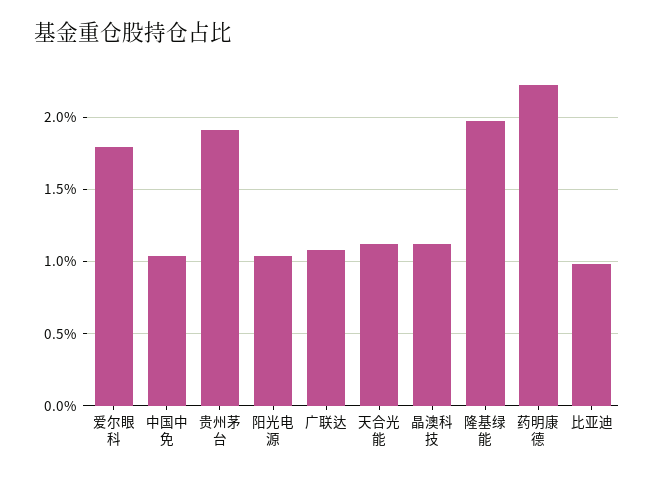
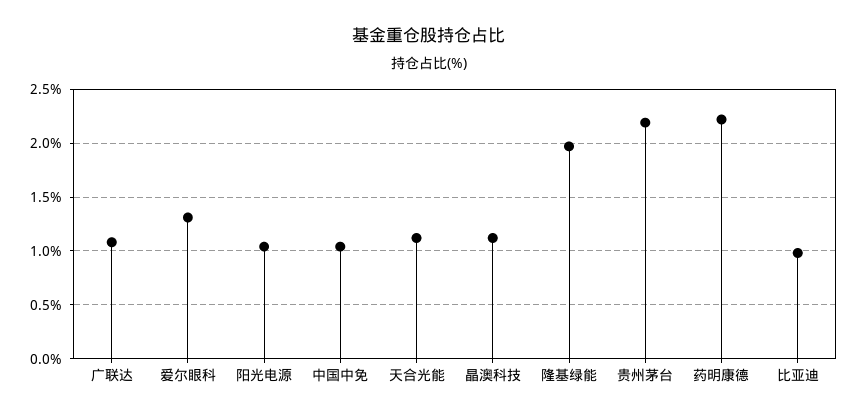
  {
-   "爱尔眼科": 1.8,
+   "爱尔眼科": 1.3,
    "中国中免": 1.05,
-   "贵州茅台": 1.9,
+   "贵州茅台": 2.2,
    "阳光电源": 1.05,
    "广联达": 1.1,
    "天合光能": 1.1,
    "晶澳科技": 1.1,
    "隆基绿能": 1.95,
    "药明康德": 2.2,
    "比亚迪": 1
  }

